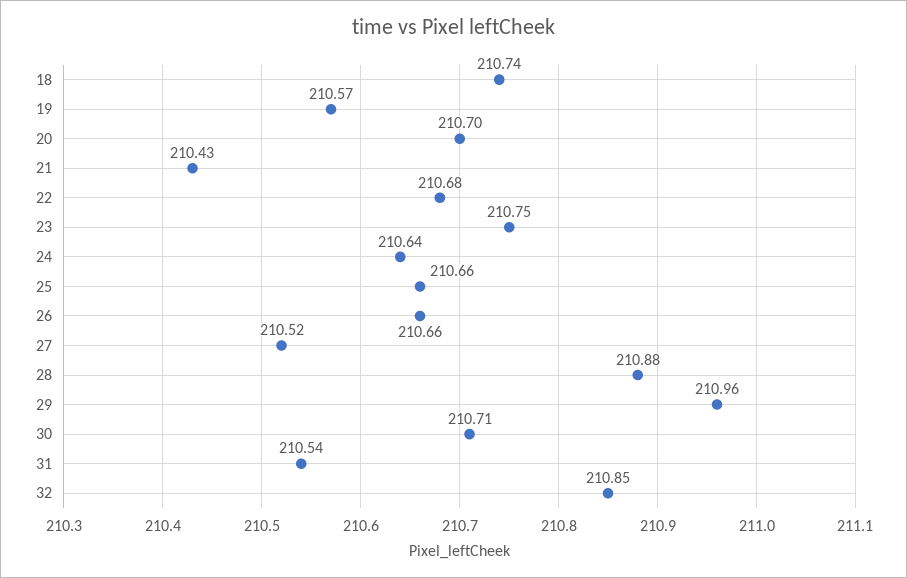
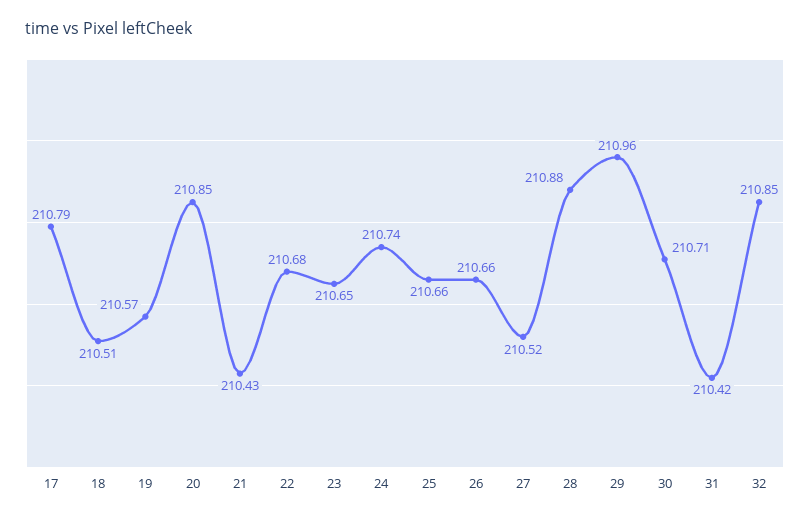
  {
-   "18": 210.74,
+   "18": 210.51,
    "19": 210.57,
-   "20": 210.7,
+   "20": 210.85,
    "21": 210.43,
    "22": 210.68,
-   "23": 210.75,
+   "23": 210.65,
-   "24": 210.64,
+   "24": 210.74,
    "25": 210.66,
    "26": 210.66,
    "27": 210.52,
    "28": 210.88,
    "29": 210.96,
    "30": 210.71,
-   "31": 210.54,
+   "31": 210.42,
-   "32": 210.85
+   "32": 210.85,
+   "17": 210.79
  }

